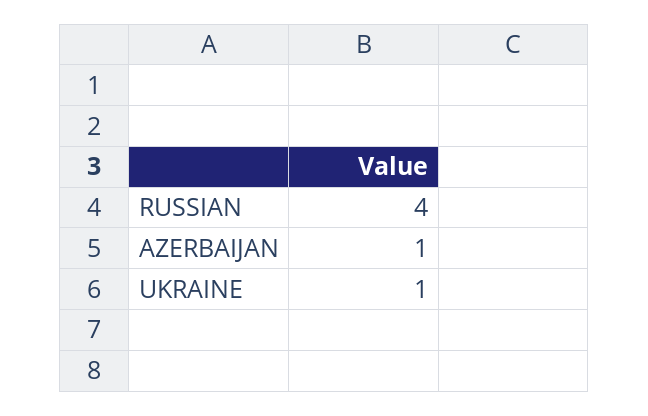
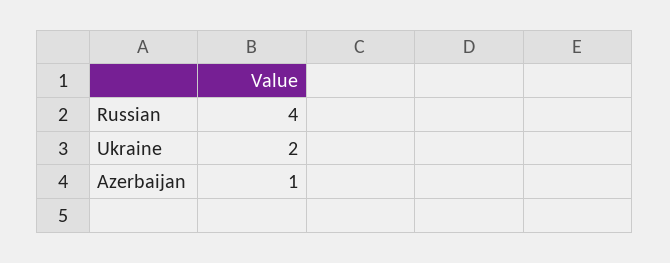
  {
    "RUSSIAN": 4,
    "AZERBAIJAN": 1,
-   "UKRAINE": 1
+   "UKRAINE": 2
  }

